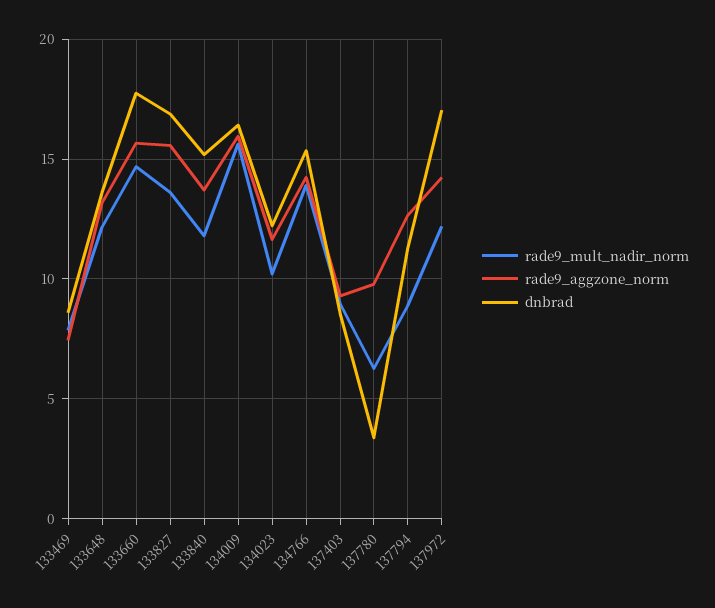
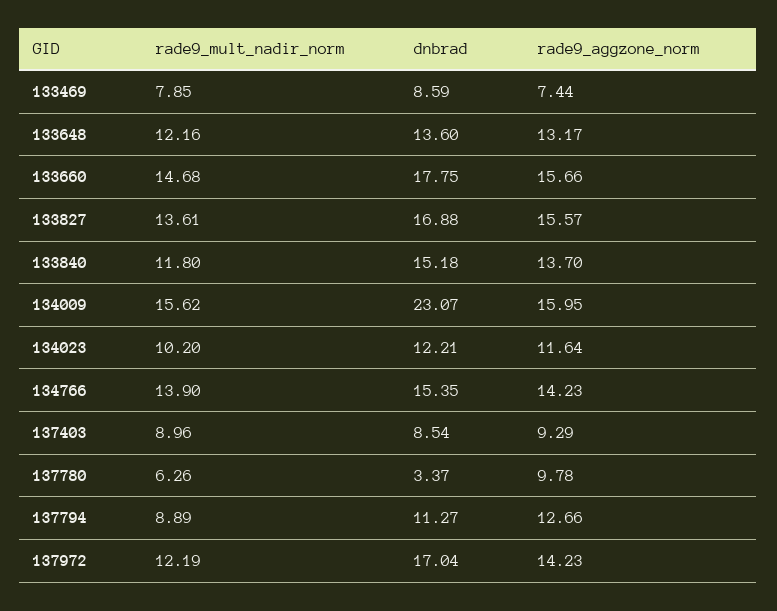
  {
    "rade9_mult_nadir_norm": {
      "133469": 7.85,
      "133648": 12.16,
      "133660": 14.68,
      "133827": 13.61,
      "133840": 11.8,
      "134009": 15.62,
      "134023": 10.2,
      "134766": 13.9,
      "137403": 8.96,
      "137780": 6.26,
      "137794": 8.89,
      "137972": 12.19
    },
    "rade9_aggzone_norm": {
      "133469": 7.44,
      "133648": 13.17,
      "133660": 15.66,
      "133827": 15.57,
      "133840": 13.7,
      "134009": 15.95,
      "134023": 11.64,
      "134766": 14.23,
      "137403": 9.29,
      "137780": 9.78,
      "137794": 12.66,
      "137972": 14.23
    },
    "dnbrad": {
      "133469": 8.59,
      "133648": 13.6,
      "133660": 17.75,
      "133827": 16.88,
      "133840": 15.18,
-     "134009": 16.5,
+     "134009": 23.07,
      "134023": 12.21,
      "134766": 15.35,
      "137403": 8.54,
      "137780": 3.37,
      "137794": 11.27,
      "137972": 17.04
    }
  }

